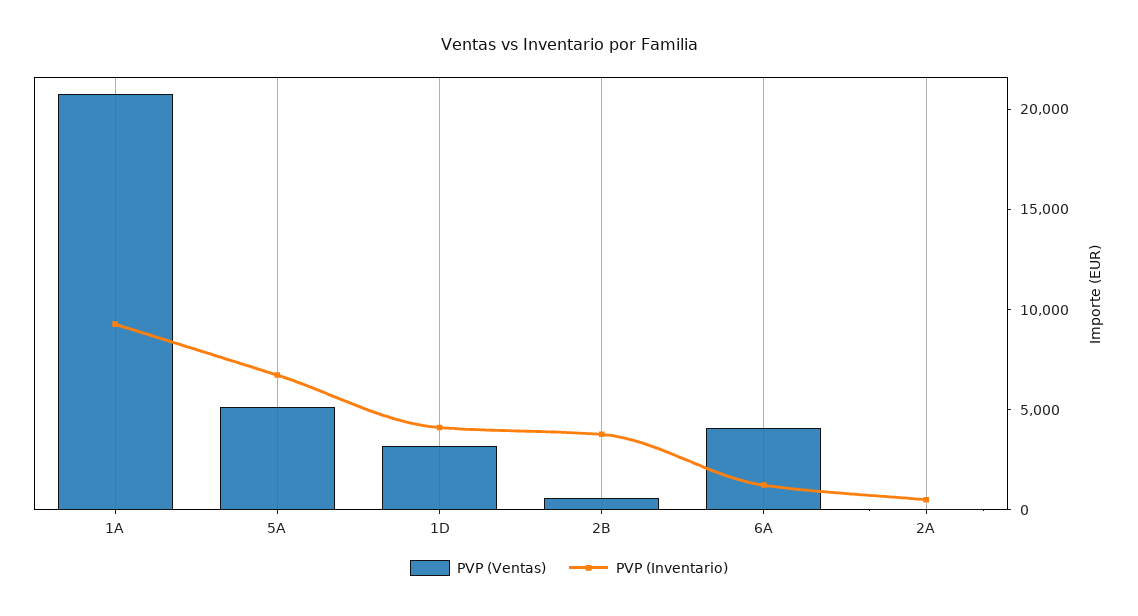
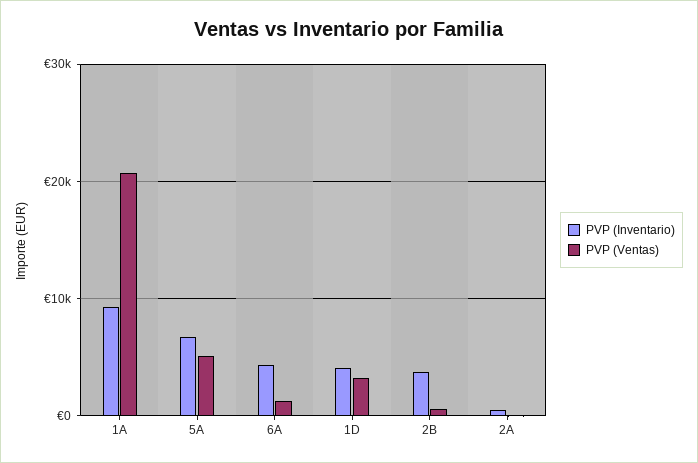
  {
    "PVP (Ventas)": {
      "1A": 21000,
      "5A": 5000,
      "1D": 3000,
      "2B": 1000,
-     "6A": 4000,
+     "6A": 1000,
      "2A": 0
    },
    "PVP (Inventario)": {
      "1A": 9000,
      "5A": 7000,
      "1D": 4000,
      "2B": 4000,
-     "6A": 1000,
+     "6A": 4000,
      "2A": 1000
    }
  }

